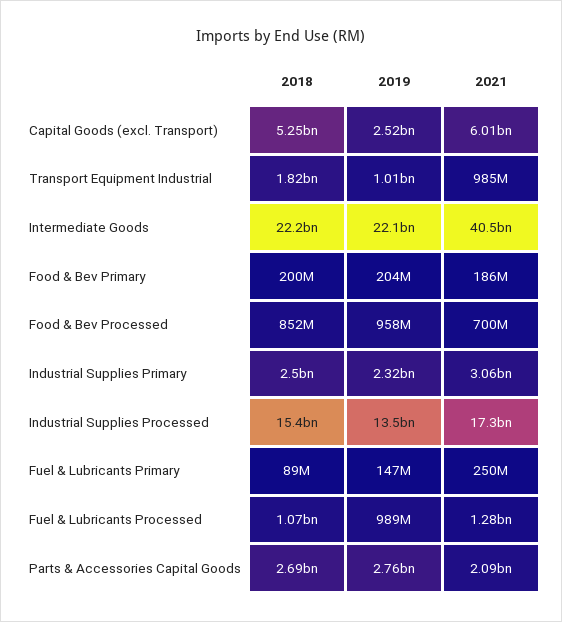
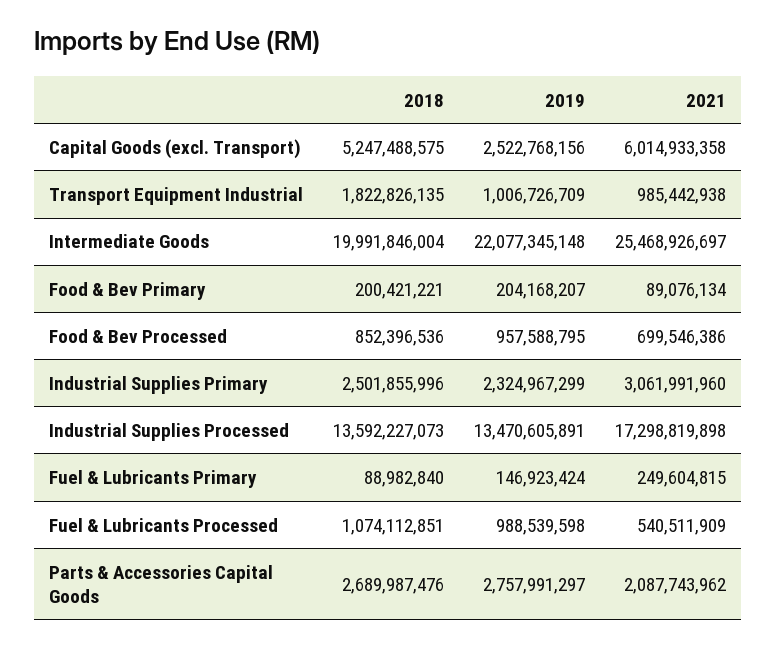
  {
    "2018": {
      "Capital Goods (excl. Transport)": 5247488575,
      "Transport Equipment Industrial": 1822826135,
-     "Intermediate Goods": 22200000000,
+     "Intermediate Goods": 19991846004,
      "Food & Bev Primary": 200421221,
      "Food & Bev Processed": 852396536,
      "Industrial Supplies Primary": 2501855996,
-     "Industrial Supplies Processed": 15400000000,
+     "Industrial Supplies Processed": 13592227073,
      "Fuel & Lubricants Primary": 88982840,
      "Fuel & Lubricants Processed": 1074112851,
      "Parts & Accessories Capital Goods": 2689987476
    },
    "2019": {
      "Capital Goods (excl. Transport)": 2522768156,
      "Transport Equipment Industrial": 1006726709,
      "Intermediate Goods": 22077345148,
      "Food & Bev Primary": 204168207,
      "Food & Bev Processed": 957588795,
      "Industrial Supplies Primary": 2324967299,
      "Industrial Supplies Processed": 13470605891,
      "Fuel & Lubricants Primary": 146923424,
      "Fuel & Lubricants Processed": 988539598,
      "Parts & Accessories Capital Goods": 2757991297
    },
    "2021": {
      "Capital Goods (excl. Transport)": 6014933358,
      "Transport Equipment Industrial": 985442938,
-     "Intermediate Goods": 40500000000,
+     "Intermediate Goods": 25468926697,
-     "Food & Bev Primary": 186000000,
+     "Food & Bev Primary": 89076134,
      "Food & Bev Processed": 699546386,
      "Industrial Supplies Primary": 3061991960,
      "Industrial Supplies Processed": 17298819898,
      "Fuel & Lubricants Primary": 249604815,
-     "Fuel & Lubricants Processed": 1280000000,
+     "Fuel & Lubricants Processed": 540511909,
      "Parts & Accessories Capital Goods": 2087743962
    }
  }

